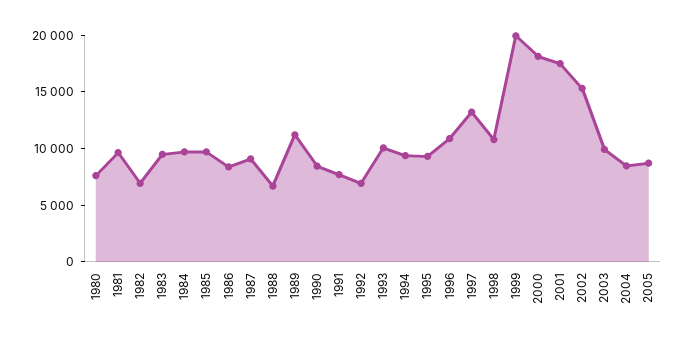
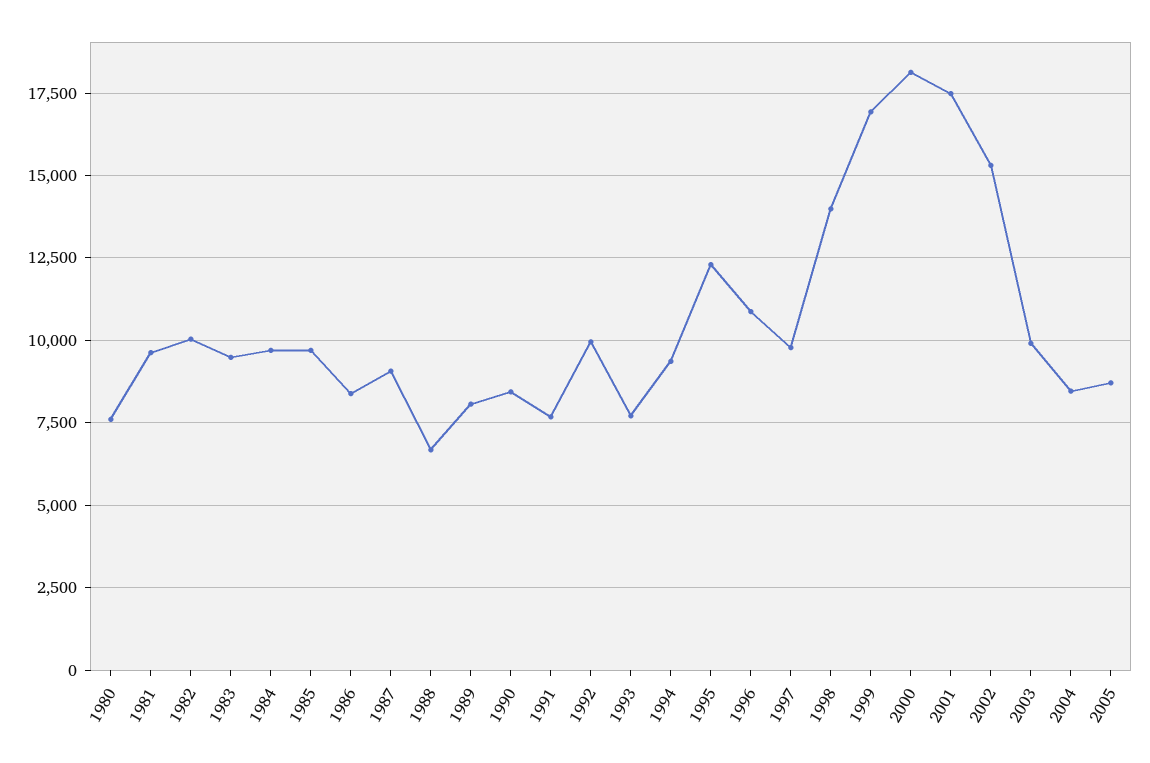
  {
    "1980": 7500,
    "1981": 9750,
-   "1982": 7000,
+   "1982": 10000,
    "1983": 9500,
    "1984": 9750,
    "1985": 9750,
    "1986": 8500,
    "1987": 9000,
    "1988": 6750,
-   "1989": 11000,
+   "1989": 8000,
    "1990": 8500,
    "1991": 7750,
-   "1992": 7000,
+   "1992": 10000,
-   "1993": 10000,
+   "1993": 7750,
    "1994": 9250,
-   "1995": 9000,
+   "1995": 12250,
    "1996": 10750,
-   "1997": 13000,
+   "1997": 9750,
-   "1998": 11000,
+   "1998": 14000,
-   "1999": 20000,
+   "1999": 17000,
    "2000": 18250,
    "2001": 17500,
    "2002": 15250,
    "2003": 10000,
    "2004": 8500,
    "2005": 8750
  }

